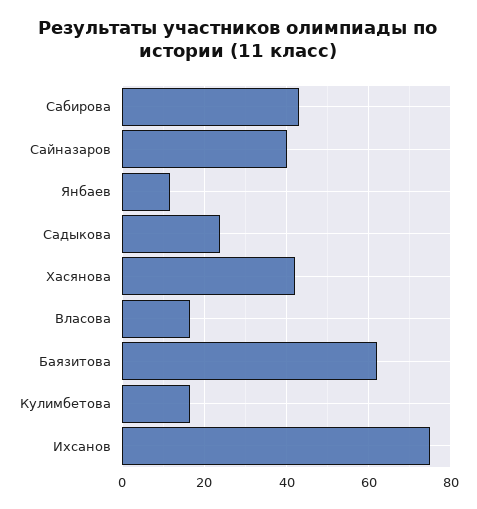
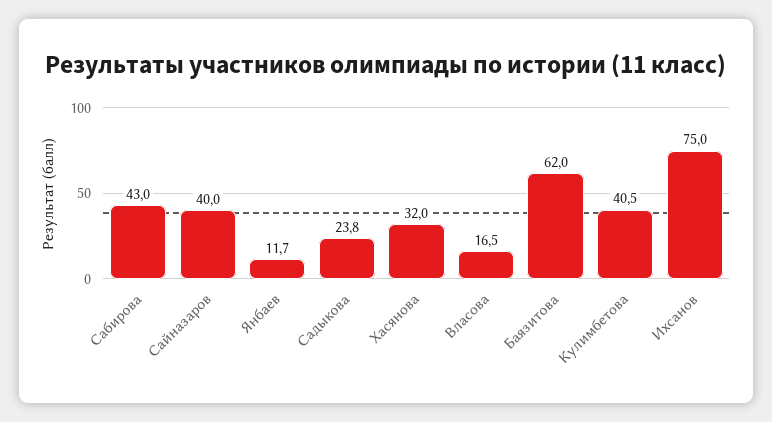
  {
    "Сабирова": 43,
    "Сайназаров": 40,
    "Янбаев": 11.7,
    "Садыкова": 23.8,
-   "Хасянова": 42,
+   "Хасянова": 32,
    "Власова": 16.5,
    "Баязитова": 62,
-   "Кулимбетова": 16,
+   "Кулимбетова": 40.5,
    "Ихсанов": 75
  }

